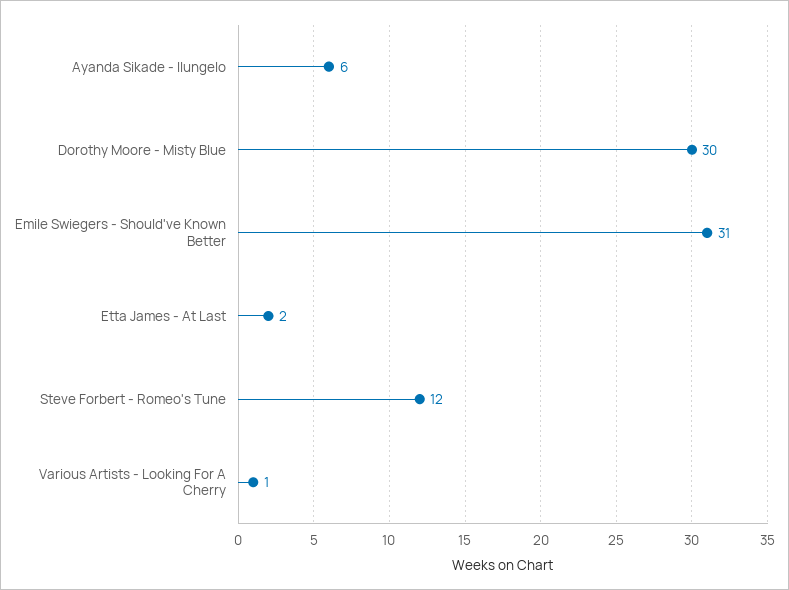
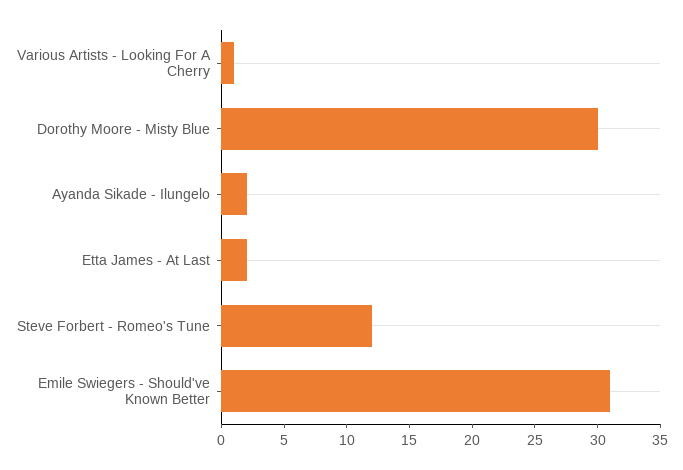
  {
-   "Ayanda Sikade - Ilungelo": 6,
+   "Ayanda Sikade - Ilungelo": 2,
    "Dorothy Moore - Misty Blue": 30,
    "Emile Swiegers - Should've Known Better": 31,
    "Etta James - At Last": 2,
    "Steve Forbert - Romeo's Tune": 12,
    "Various Artists - Looking For A Cherry": 1
  }

